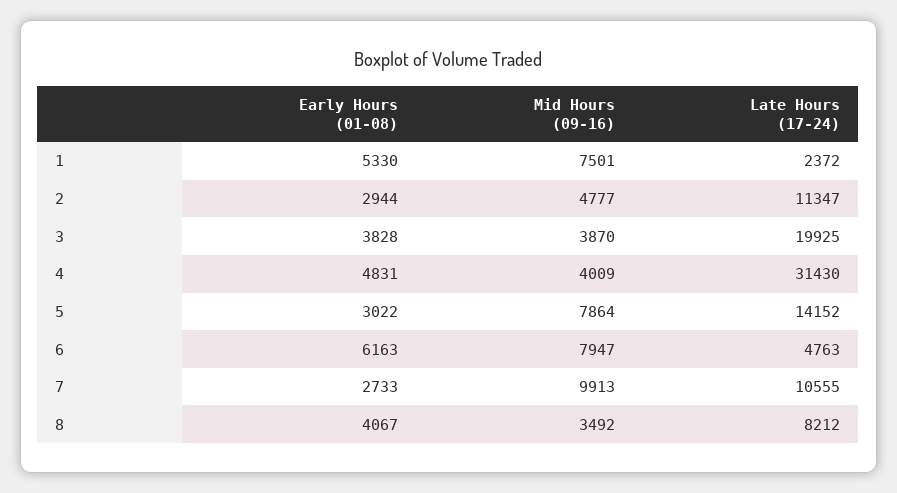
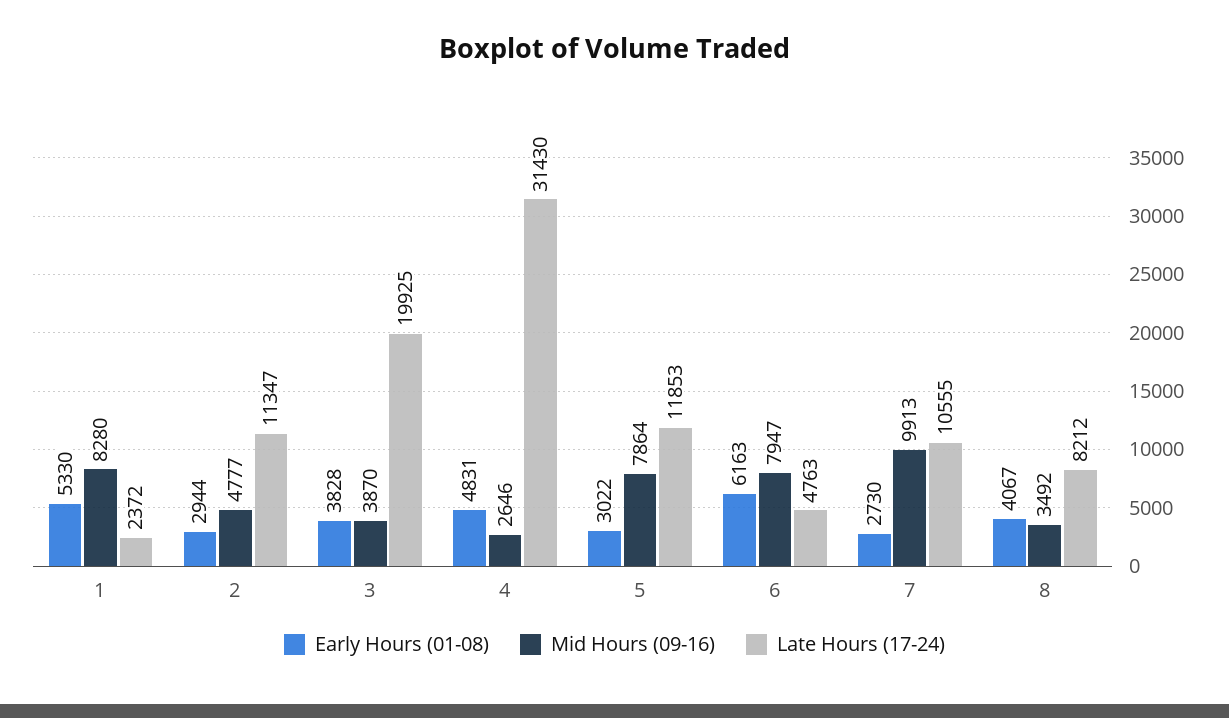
  {
    "Early Hours (01-08)": {
      "1": 5330,
      "2": 2944,
      "3": 3828,
      "4": 4831,
      "5": 3022,
      "6": 6163,
-     "7": 2733,
+     "7": 2730,
      "8": 4067
    },
    "Mid Hours (09-16)": {
-     "1": 7501,
+     "1": 8280,
      "2": 4777,
      "3": 3870,
-     "4": 4009,
+     "4": 2646,
      "5": 7864,
      "6": 7947,
      "7": 9913,
      "8": 3492
    },
    "Late Hours (17-24)": {
      "1": 2372,
      "2": 11347,
      "3": 19925,
      "4": 31430,
-     "5": 14152,
+     "5": 11853,
      "6": 4763,
      "7": 10555,
      "8": 8212
    }
  }

